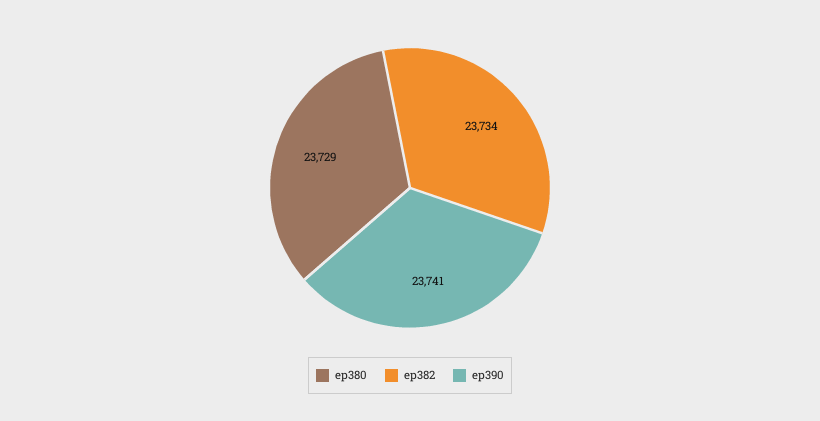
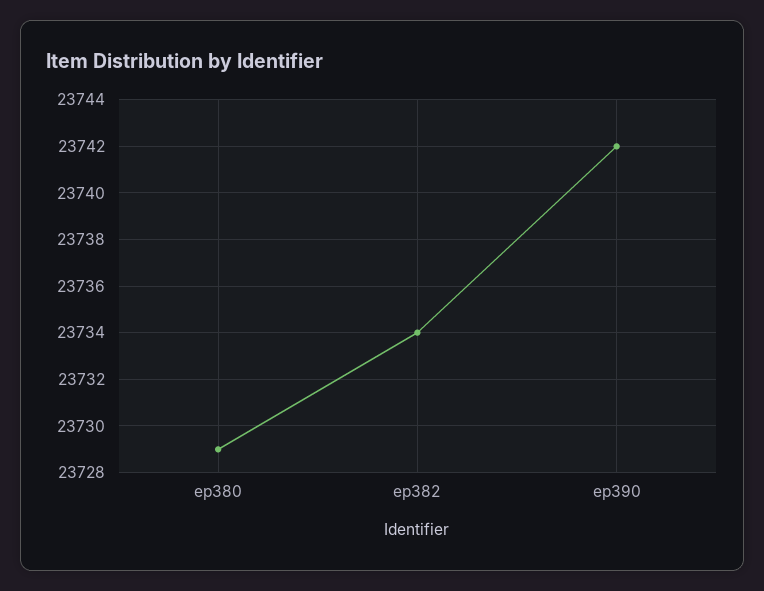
  {
    "ep380": 23729,
    "ep382": 23734,
-   "ep390": 23741
+   "ep390": 23742
  }

